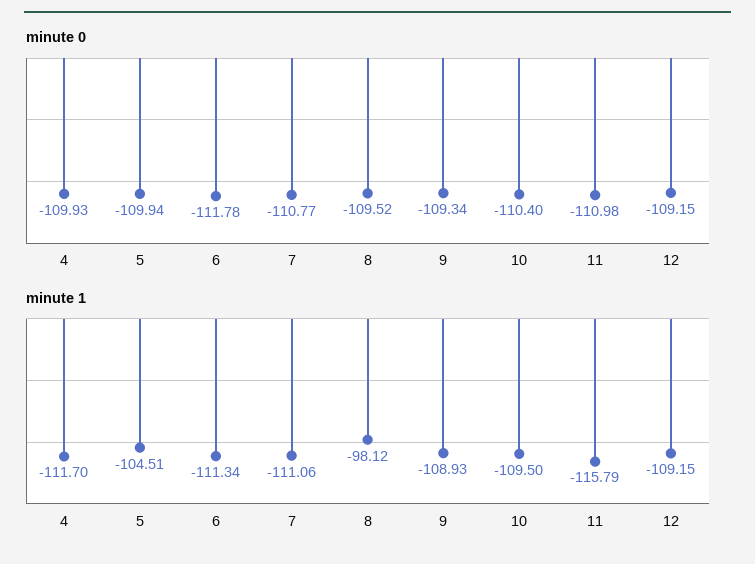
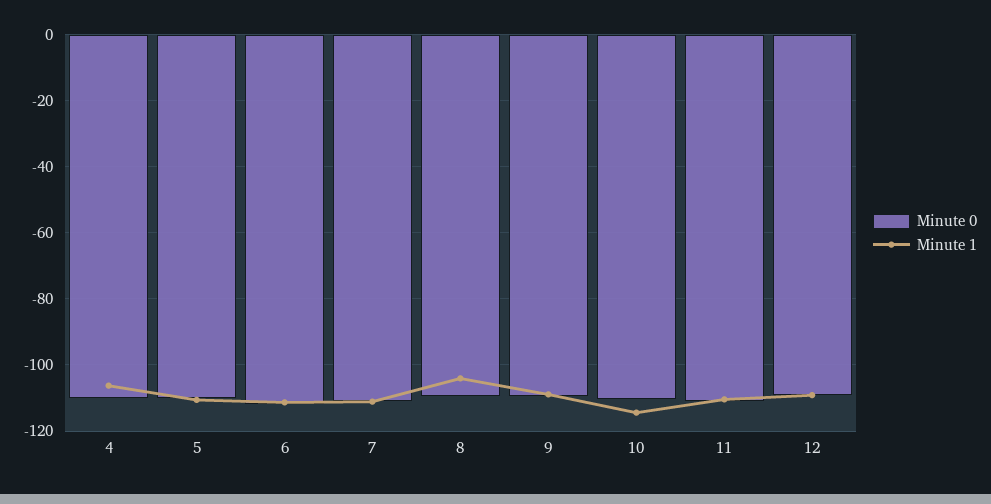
  {
    "minute 0": {
      "4": -109.93,
      "5": -109.94,
      "6": -111.78,
      "7": -110.77,
      "8": -109.52,
      "9": -109.34,
      "10": -110.4,
      "11": -110.98,
      "12": -109.15
    },
    "minute 1": {
-     "4": -111.7,
+     "4": -106,
-     "5": -104.51,
+     "5": -110,
      "6": -111.34,
      "7": -111.06,
-     "8": -98.12,
+     "8": -104,
      "9": -108.93,
-     "10": -109.5,
+     "10": -114,
-     "11": -115.79,
+     "11": -110,
      "12": -109.15
    }
  }

